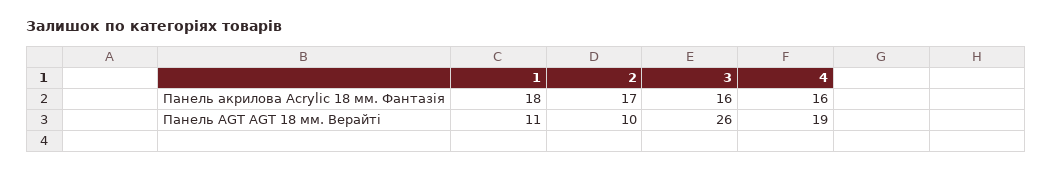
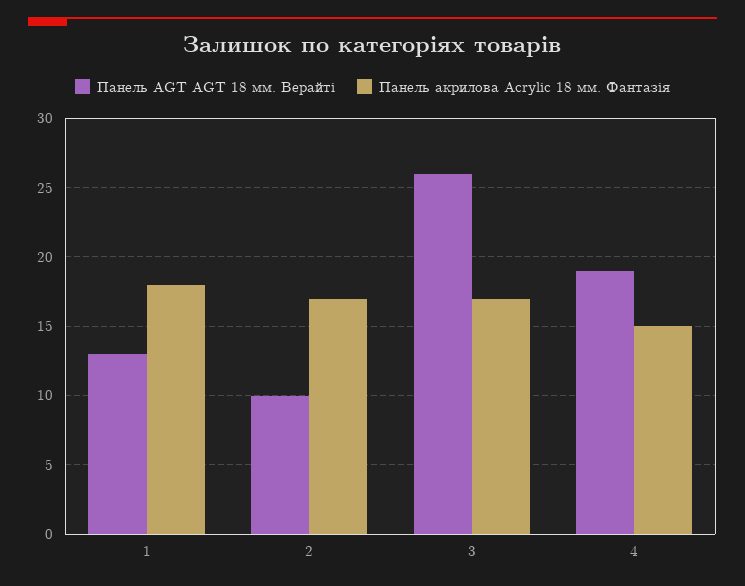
  {
    "Панель акрилова Acrylic 18 мм. Фантазія": {
      "1": 18,
      "2": 17,
-     "3": 16,
+     "3": 17,
-     "4": 16
+     "4": 15
    },
    "Панель AGT AGT 18 мм. Верайті": {
-     "1": 11,
+     "1": 13,
      "2": 10,
      "3": 26,
      "4": 19
    }
  }

